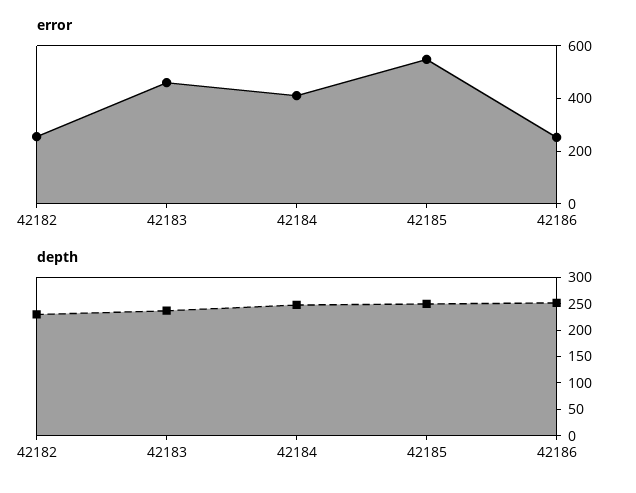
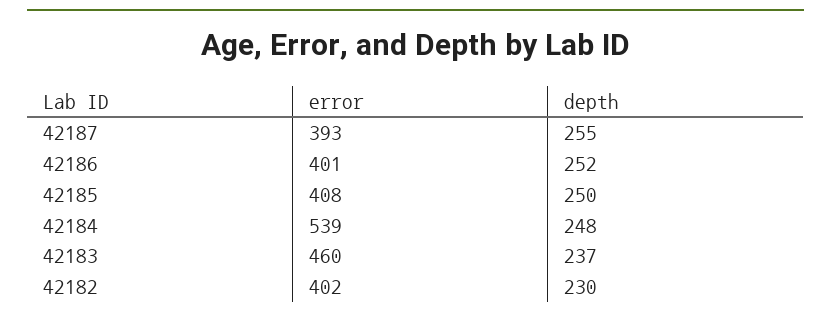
  {
    "error": {
-     "42182": 250,
+     "42182": 402,
      "42183": 460,
-     "42184": 400,
+     "42184": 539,
-     "42185": 550,
+     "42185": 408,
-     "42186": 250
+     "42186": 401,
+     "42187": 393
    },
    "depth": {
      "42182": 230,
      "42183": 237,
      "42184": 248,
      "42185": 250,
-     "42186": 252
+     "42186": 252,
+     "42187": 255
    }
  }

